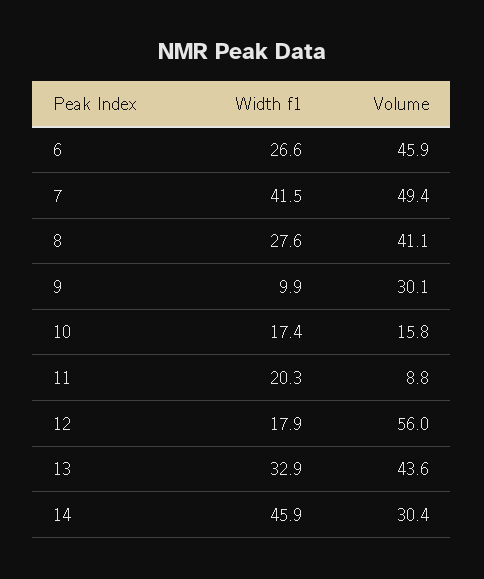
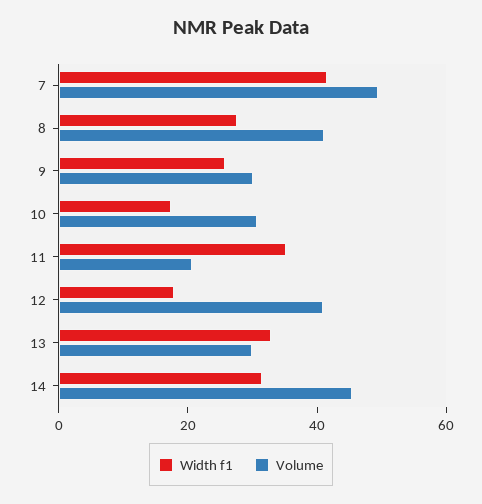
  {
    "Width f1": {
-     "6": 26.6,
      "7": 41.5,
      "8": 27.6,
-     "9": 9.9,
+     "9": 25,
      "10": 17.4,
-     "11": 20.3,
+     "11": 35,
      "12": 17.9,
      "13": 32.9,
-     "14": 45.9
+     "14": 30
    },
    "Volume": {
-     "6": 45.9,
      "7": 49.4,
      "8": 41.1,
      "9": 30.1,
-     "10": 15.8,
+     "10": 30,
-     "11": 8.8,
+     "11": 20,
-     "12": 56,
+     "12": 40,
-     "13": 43.6,
+     "13": 30,
-     "14": 30.4
+     "14": 45
    }
  }

